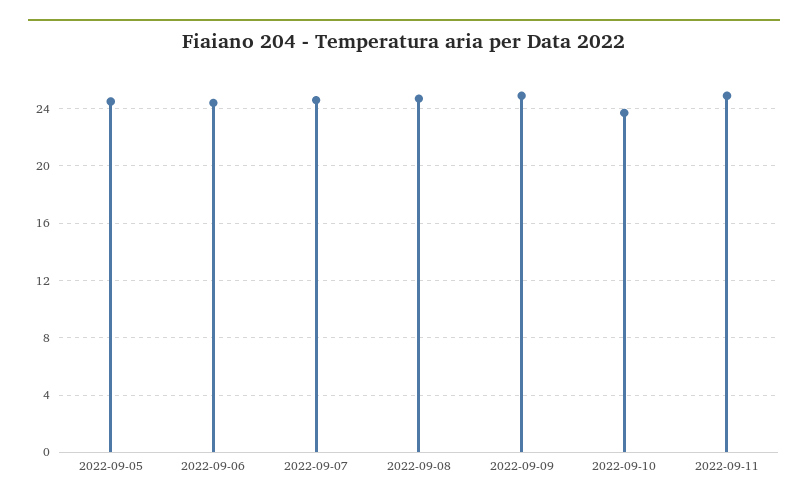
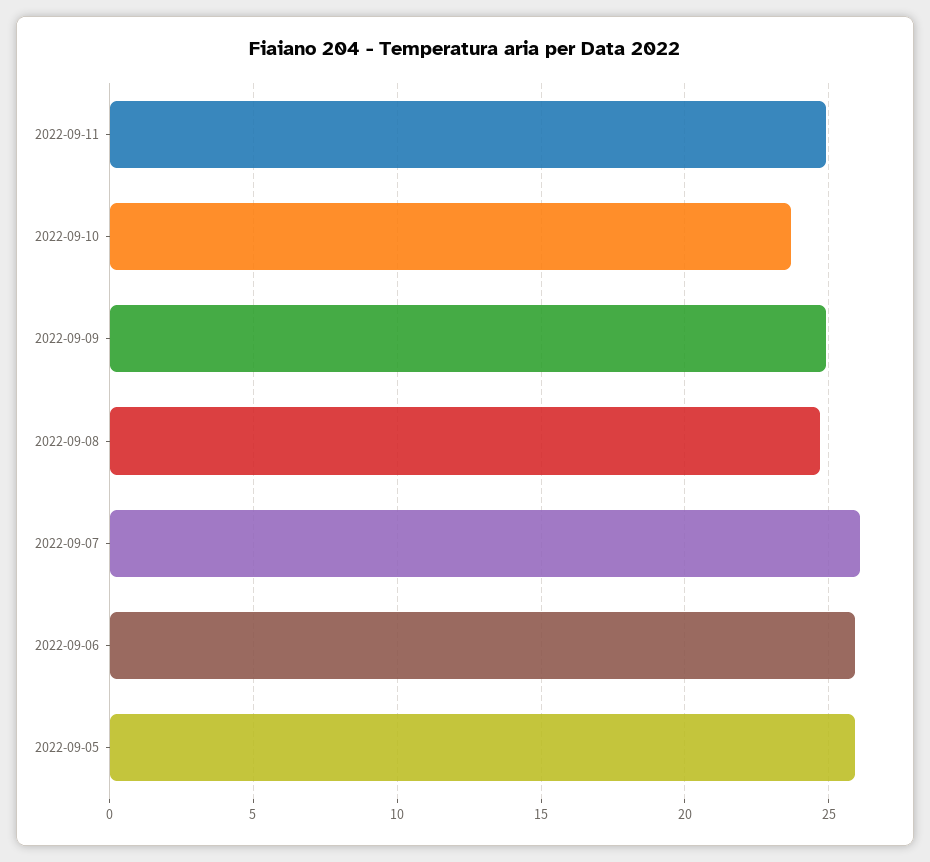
  {
-   "2022-09-05": 24.5,
+   "2022-09-05": 26,
-   "2022-09-06": 24.5,
+   "2022-09-06": 26,
-   "2022-09-07": 24.5,
+   "2022-09-07": 26,
    "2022-09-08": 24.5,
    "2022-09-09": 25,
    "2022-09-10": 23.5,
    "2022-09-11": 25
  }

